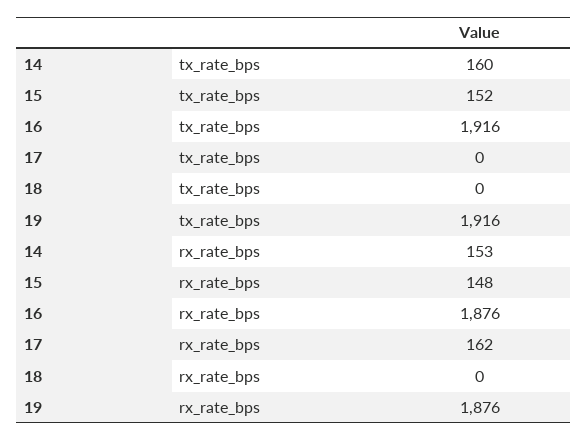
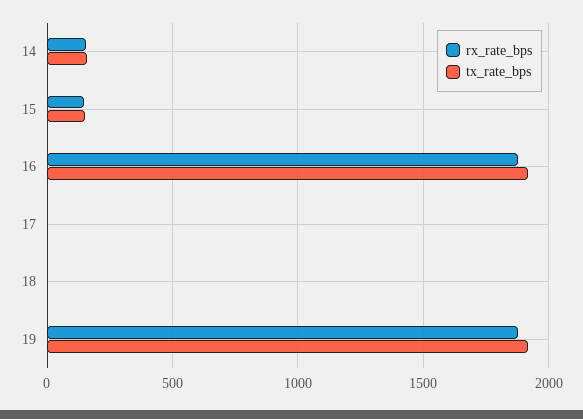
  {
    "tx_rate_bps": {
      "14": 160,
      "15": 152,
      "16": 1916,
      "17": 0,
      "18": 0,
      "19": 1916
    },
    "rx_rate_bps": {
      "14": 153,
      "15": 148,
      "16": 1876,
-     "17": 162,
+     "17": 0,
      "18": 0,
      "19": 1876
    }
  }

